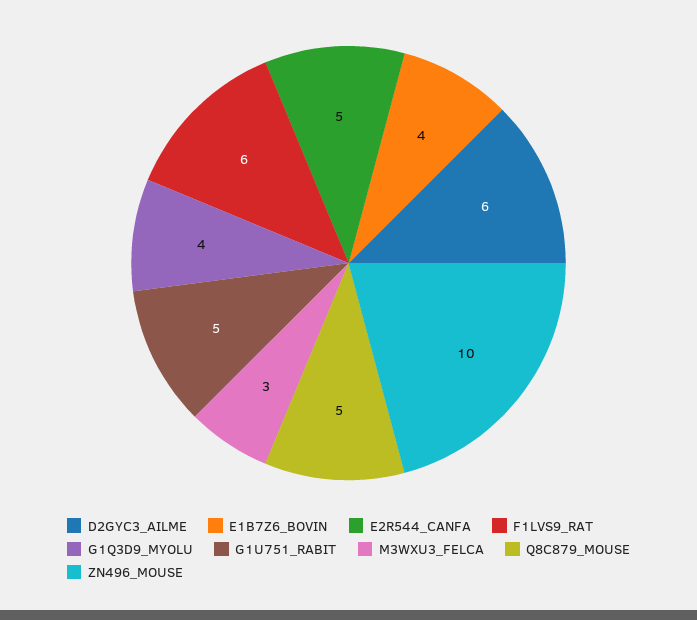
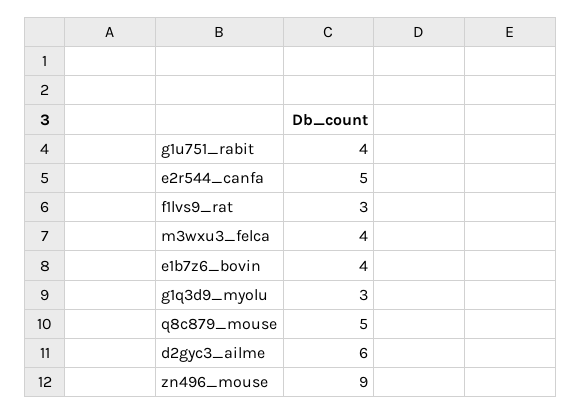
  {
    "D2GYC3_AILME": 6,
    "E1B7Z6_BOVIN": 4,
    "E2R544_CANFA": 5,
-   "F1LVS9_RAT": 6,
+   "F1LVS9_RAT": 3,
-   "G1Q3D9_MYOLU": 4,
+   "G1Q3D9_MYOLU": 3,
-   "G1U751_RABIT": 5,
+   "G1U751_RABIT": 4,
-   "M3WXU3_FELCA": 3,
+   "M3WXU3_FELCA": 4,
    "Q8C879_MOUSE": 5,
-   "ZN496_MOUSE": 10
+   "ZN496_MOUSE": 9
  }

